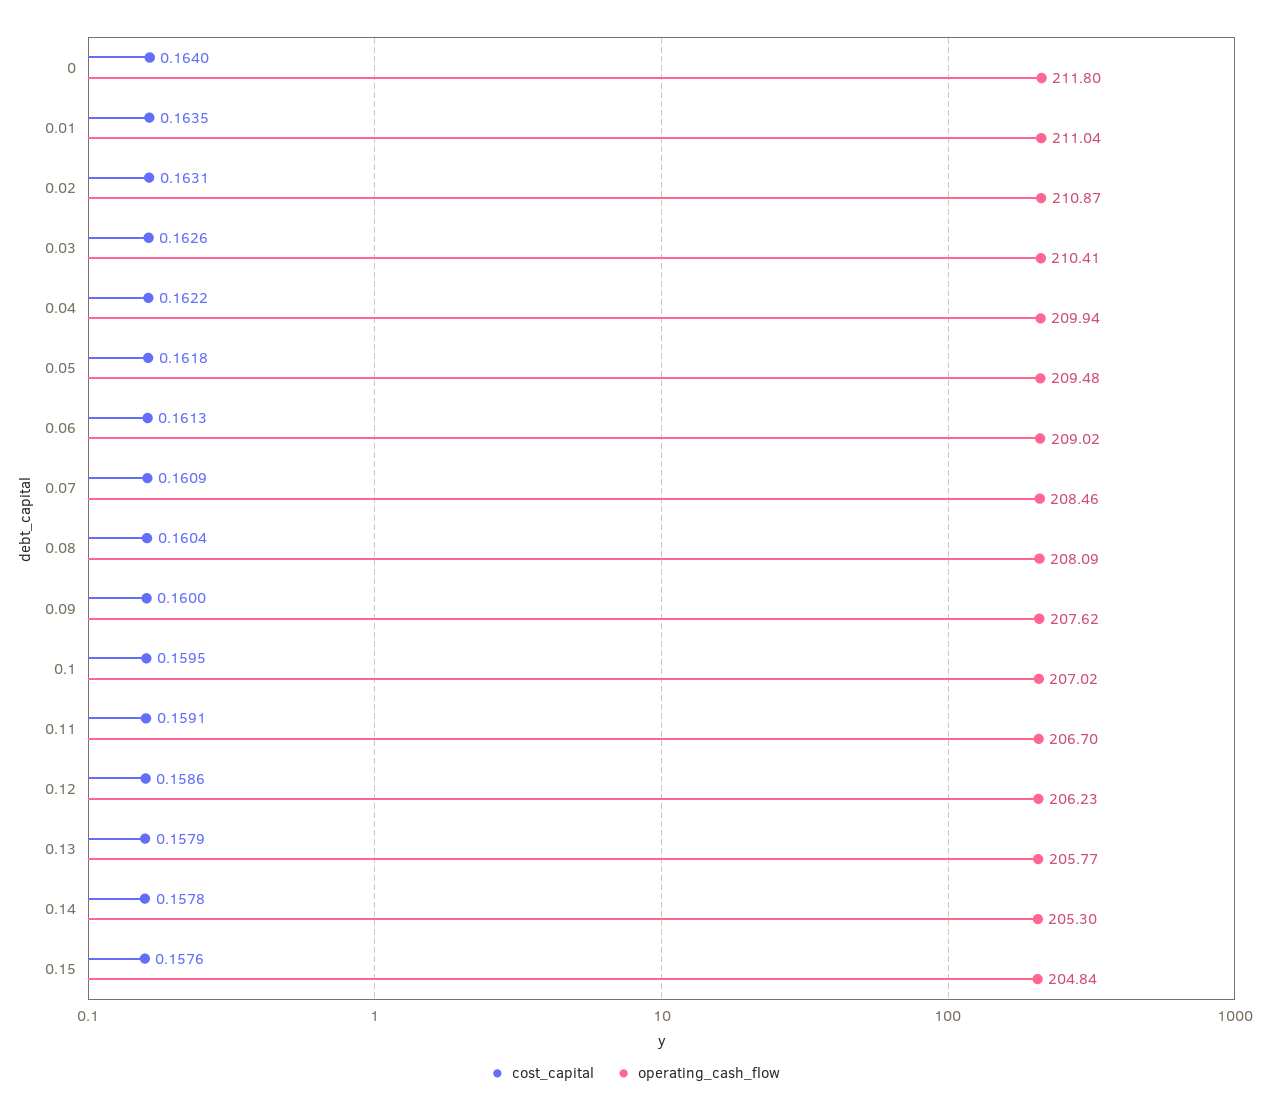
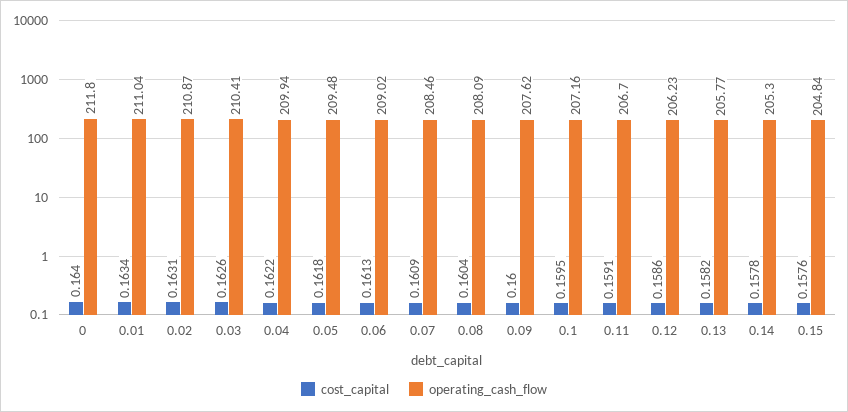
  {
    "cost_capital": {
      "0": 0.164,
-     "0.01": 0.1635,
+     "0.01": 0.1634,
      "0.02": 0.1631,
      "0.03": 0.1626,
      "0.04": 0.1622,
      "0.05": 0.1618,
      "0.06": 0.1613,
      "0.07": 0.1609,
      "0.08": 0.1604,
      "0.09": 0.16,
      "0.1": 0.1595,
      "0.11": 0.1591,
      "0.12": 0.1586,
-     "0.13": 0.1579,
+     "0.13": 0.1582,
      "0.14": 0.1578,
      "0.15": 0.1576
    },
    "operating_cash_flow": {
      "0": 211.8,
      "0.01": 211.04,
      "0.02": 210.87,
      "0.03": 210.41,
      "0.04": 209.94,
      "0.05": 209.48,
      "0.06": 209.02,
      "0.07": 208.46,
      "0.08": 208.09,
      "0.09": 207.62,
-     "0.1": 207.02,
+     "0.1": 207.16,
      "0.11": 206.7,
      "0.12": 206.23,
      "0.13": 205.77,
      "0.14": 205.3,
      "0.15": 204.84
    }
  }

